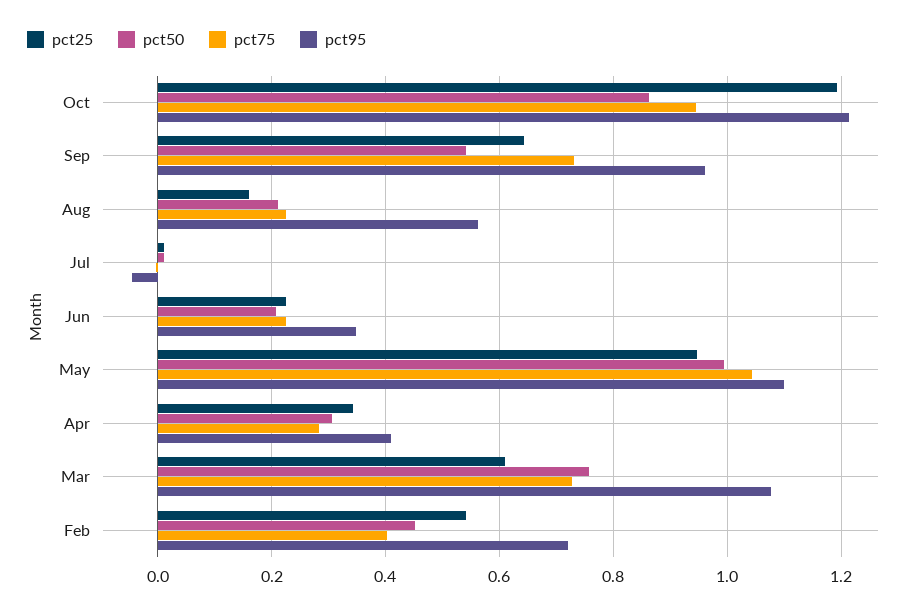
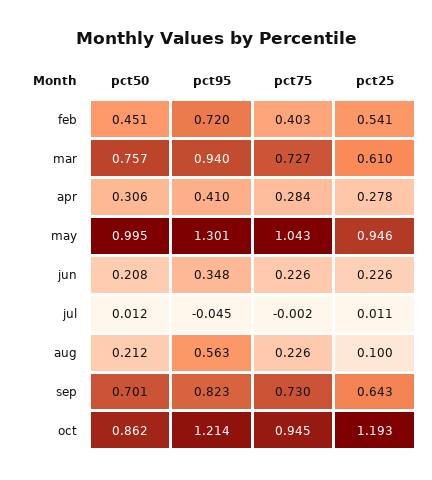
  {
    "pct25": {
      "Oct": 1.193,
      "Sep": 0.643,
-     "Aug": 0.16,
+     "Aug": 0.1,
      "Jul": 0.011,
      "Jun": 0.226,
      "May": 0.946,
-     "Apr": 0.34,
+     "Apr": 0.278,
      "Mar": 0.61,
      "Feb": 0.541
    },
    "pct50": {
      "Oct": 0.862,
-     "Sep": 0.54,
+     "Sep": 0.701,
      "Aug": 0.212,
      "Jul": 0.012,
      "Jun": 0.208,
      "May": 0.995,
      "Apr": 0.306,
      "Mar": 0.757,
      "Feb": 0.451
    },
    "pct75": {
      "Oct": 0.945,
      "Sep": 0.73,
      "Aug": 0.226,
      "Jul": -0.002,
      "Jun": 0.226,
      "May": 1.043,
      "Apr": 0.284,
      "Mar": 0.727,
      "Feb": 0.403
    },
    "pct95": {
      "Oct": 1.214,
-     "Sep": 0.96,
+     "Sep": 0.823,
      "Aug": 0.563,
      "Jul": -0.045,
      "Jun": 0.348,
-     "May": 1.1,
+     "May": 1.301,
      "Apr": 0.41,
-     "Mar": 1.08,
+     "Mar": 0.94,
      "Feb": 0.72
    }
  }

